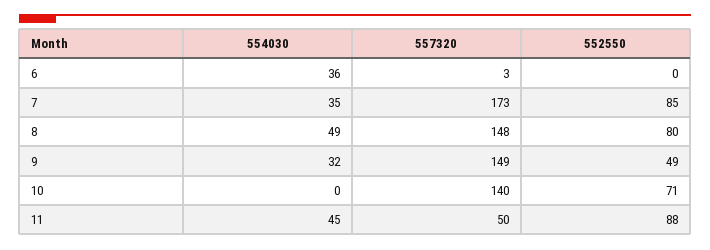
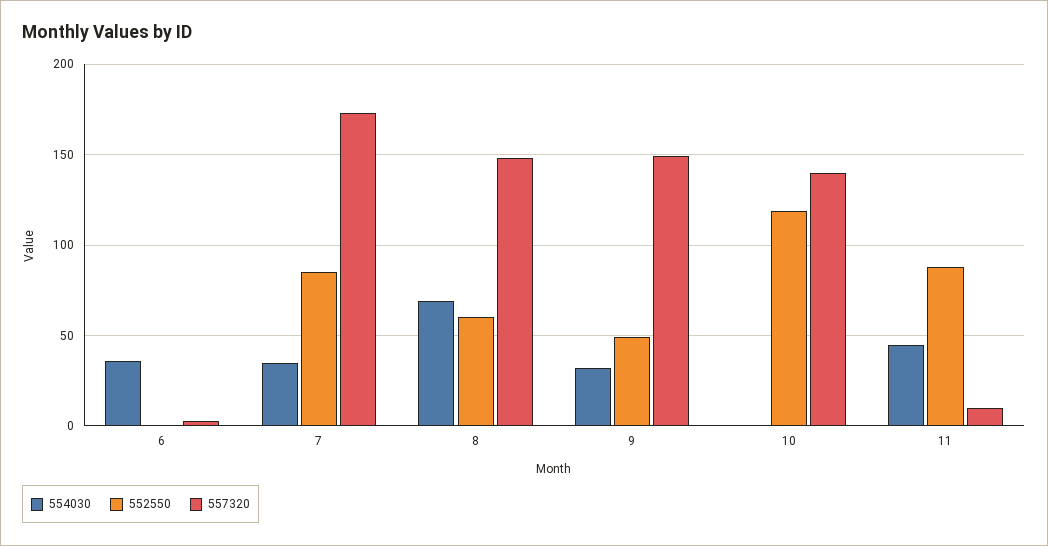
  {
    "554030": {
      "6": 36,
      "7": 35,
-     "8": 49,
+     "8": 70,
      "9": 32,
      "10": 0,
      "11": 45
    },
    "557320": {
      "6": 3,
      "7": 173,
      "8": 148,
      "9": 149,
      "10": 140,
-     "11": 50
+     "11": 10
    },
    "552550": {
      "6": 0,
      "7": 85,
-     "8": 80,
+     "8": 60,
      "9": 49,
-     "10": 71,
+     "10": 120,
      "11": 88
    }
  }

